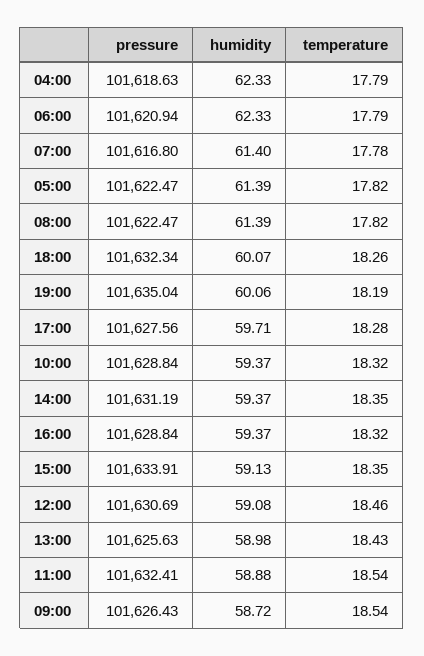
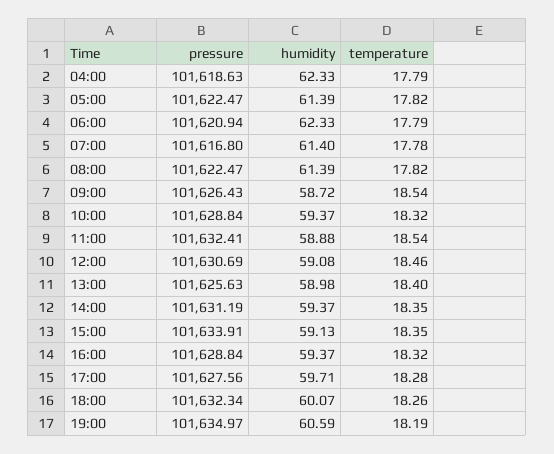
  {
    "pressure": {
      "04:00": 101618.63,
      "06:00": 101620.94,
      "07:00": 101616.8,
      "05:00": 101622.47,
      "08:00": 101622.47,
      "18:00": 101632.34,
-     "19:00": 101635.04,
+     "19:00": 101634.97,
      "17:00": 101627.56,
      "10:00": 101628.84,
      "14:00": 101631.19,
      "16:00": 101628.84,
      "15:00": 101633.91,
      "12:00": 101630.69,
      "13:00": 101625.63,
      "11:00": 101632.41,
      "09:00": 101626.43
    },
    "humidity": {
      "04:00": 62.33,
      "06:00": 62.33,
      "07:00": 61.4,
      "05:00": 61.39,
      "08:00": 61.39,
      "18:00": 60.07,
-     "19:00": 60.06,
+     "19:00": 60.59,
      "17:00": 59.71,
      "10:00": 59.37,
      "14:00": 59.37,
      "16:00": 59.37,
      "15:00": 59.13,
      "12:00": 59.08,
      "13:00": 58.98,
      "11:00": 58.88,
      "09:00": 58.72
    },
    "temperature": {
      "04:00": 17.79,
      "06:00": 17.79,
      "07:00": 17.78,
      "05:00": 17.82,
      "08:00": 17.82,
      "18:00": 18.26,
      "19:00": 18.19,
      "17:00": 18.28,
      "10:00": 18.32,
      "14:00": 18.35,
      "16:00": 18.32,
      "15:00": 18.35,
      "12:00": 18.46,
-     "13:00": 18.43,
+     "13:00": 18.4,
      "11:00": 18.54,
      "09:00": 18.54
    }
  }

